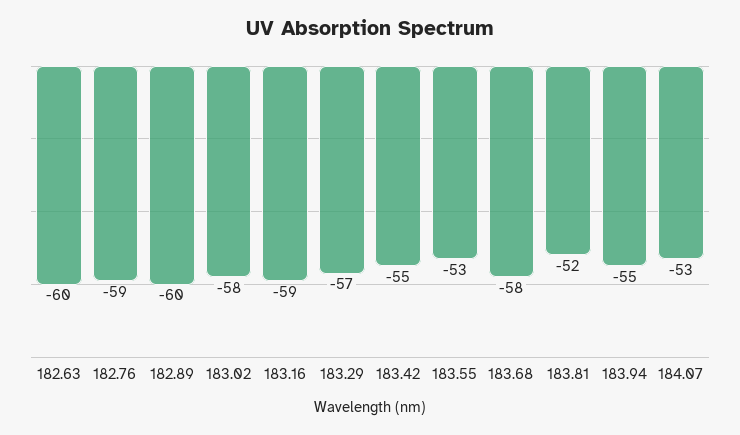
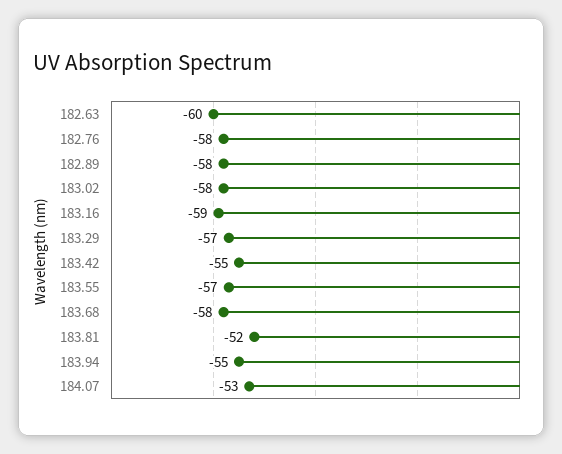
  {
    "182.63": -60,
-   "182.76": -59,
+   "182.76": -58,
-   "182.89": -60,
+   "182.89": -58,
    "183.02": -58,
    "183.16": -59,
    "183.29": -57,
    "183.42": -55,
-   "183.55": -53,
+   "183.55": -57,
    "183.68": -58,
    "183.81": -52,
    "183.94": -55,
    "184.07": -53
  }

